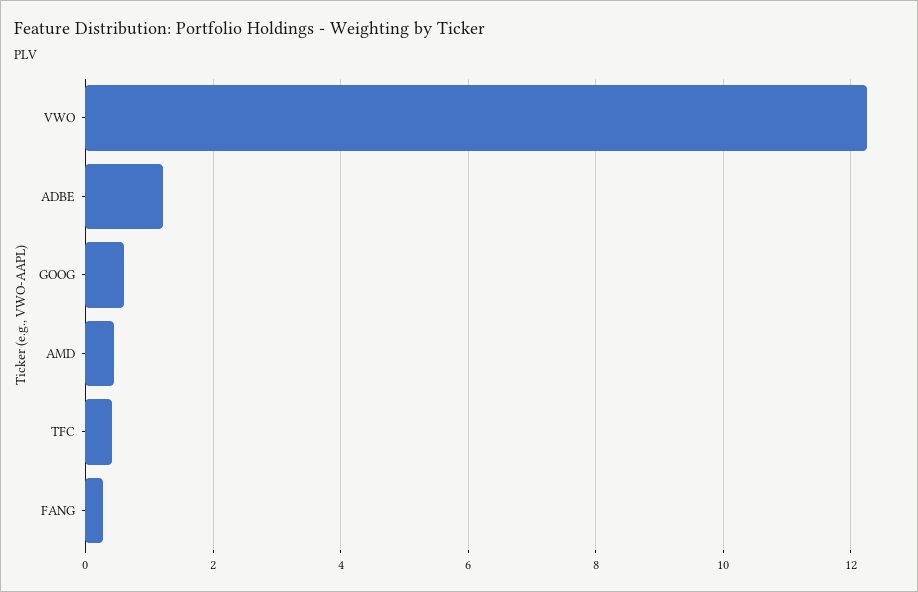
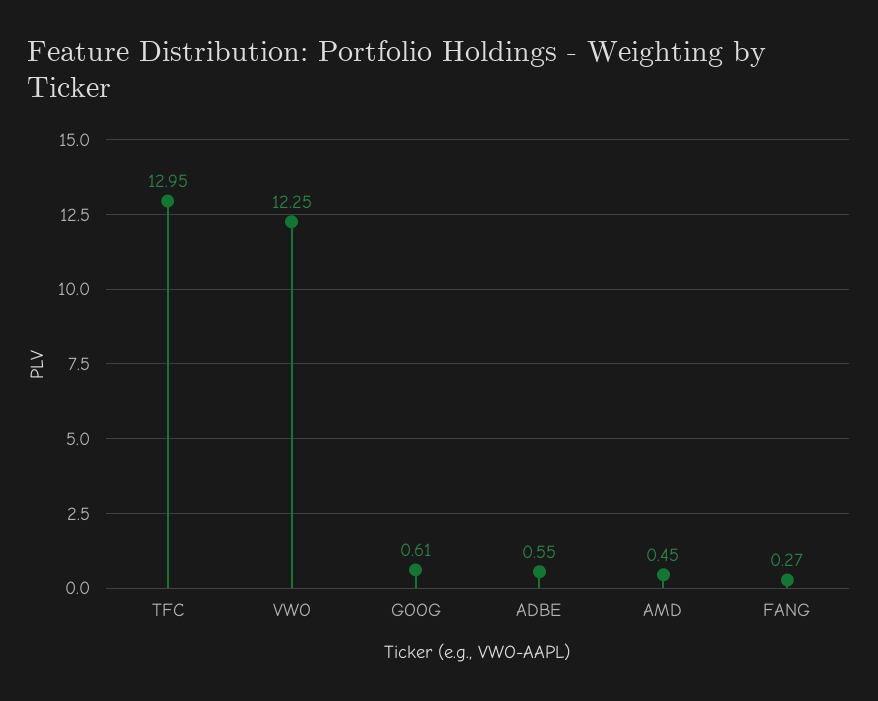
  {
    "VWO": 12.25,
-   "ADBE": 1.2,
+   "ADBE": 0.55,
    "GOOG": 0.61,
    "AMD": 0.45,
-   "TFC": 0.4,
+   "TFC": 12.95,
    "FANG": 0.27
  }

